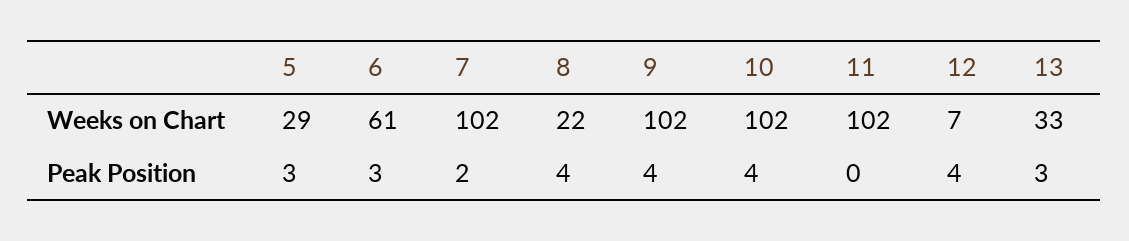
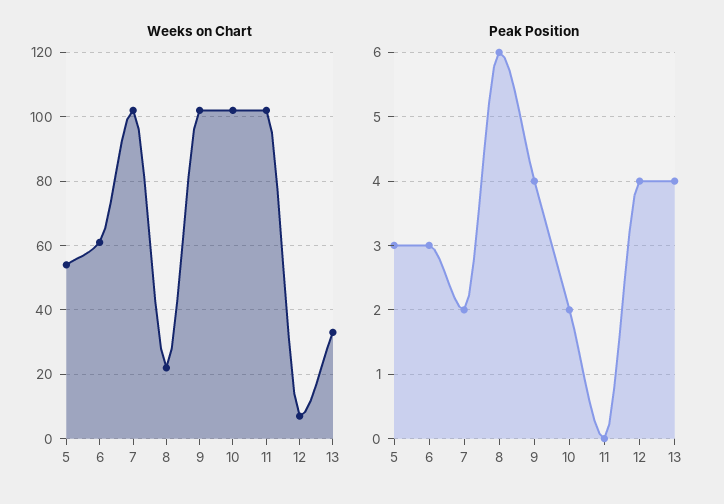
  {
    "Weeks on Chart": {
-     "5": 29,
+     "5": 55,
      "6": 61,
      "7": 102,
      "8": 22,
      "9": 102,
      "10": 102,
      "11": 102,
      "12": 7,
      "13": 33
    },
    "Peak Position": {
      "5": 3,
      "6": 3,
      "7": 2,
-     "8": 4,
+     "8": 6,
      "9": 4,
-     "10": 4,
+     "10": 2,
      "11": 0,
      "12": 4,
-     "13": 3
+     "13": 4
    }
  }

